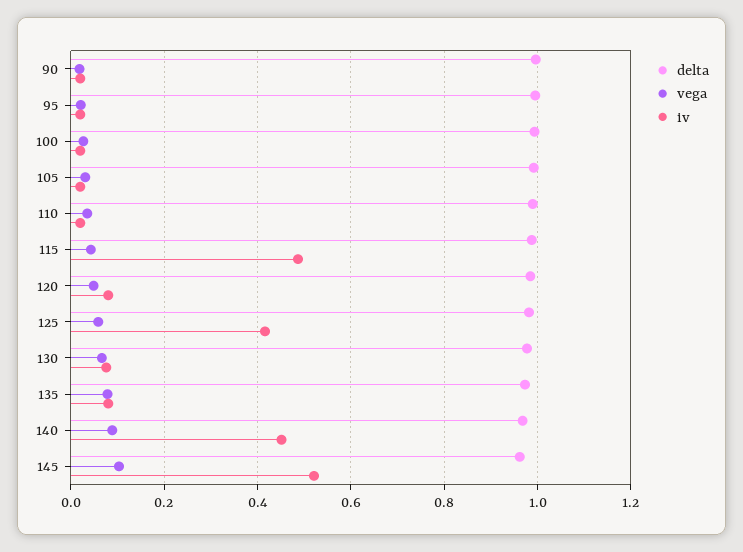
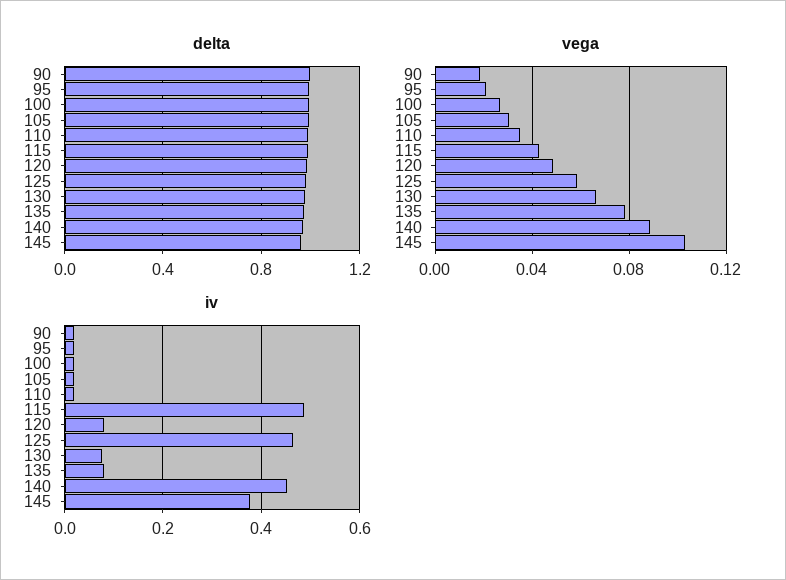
  {
    "delta": {
      "90": 1,
      "95": 1,
      "100": 1,
      "105": 1,
      "110": 0.98,
      "115": 0.98,
      "120": 0.98,
      "125": 0.98,
      "130": 0.98,
      "135": 0.98,
      "140": 0.96,
      "145": 0.96
    },
    "vega": {
      "90": 0.02,
      "95": 0.02,
      "100": 0.025,
      "105": 0.03,
      "110": 0.035,
      "115": 0.045,
      "120": 0.05,
      "125": 0.06,
      "130": 0.065,
      "135": 0.08,
      "140": 0.09,
      "145": 0.105
    },
    "iv": {
      "90": 0.02,
      "95": 0.02,
      "100": 0.02,
      "105": 0.02,
      "110": 0.02,
      "115": 0.48,
      "120": 0.08,
-     "125": 0.42,
+     "125": 0.46,
      "130": 0.08,
      "135": 0.08,
      "140": 0.46,
-     "145": 0.52
+     "145": 0.38
    }
  }

